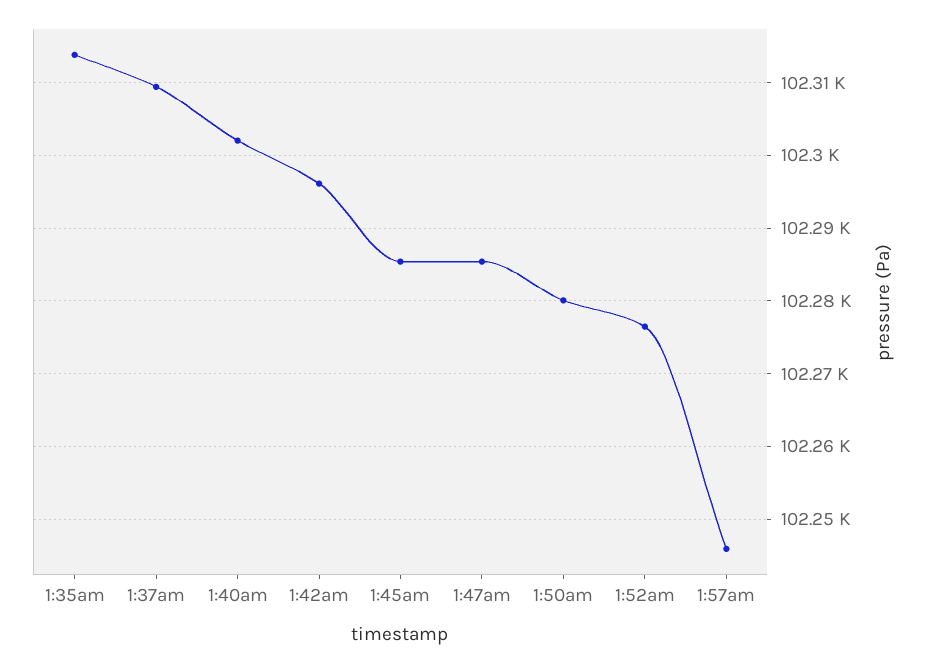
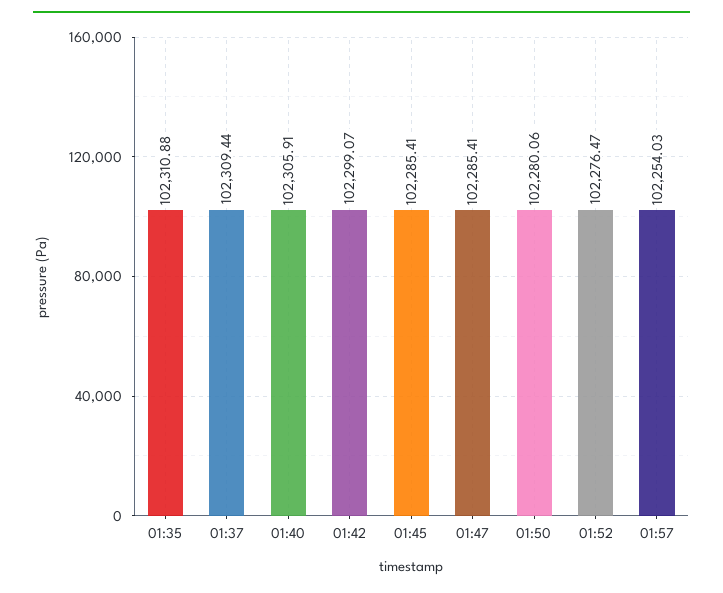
  {
-   "1:35am": 102314,
+   "1:35am": 102310.88,
    "1:37am": 102309.44,
-   "1:40am": 102302,
+   "1:40am": 102305.91,
-   "1:42am": 102296,
+   "1:42am": 102299.07,
    "1:45am": 102285.41,
    "1:47am": 102285.41,
    "1:50am": 102280.06,
    "1:52am": 102276.47,
-   "1:57am": 102246
+   "1:57am": 102254.03
  }

